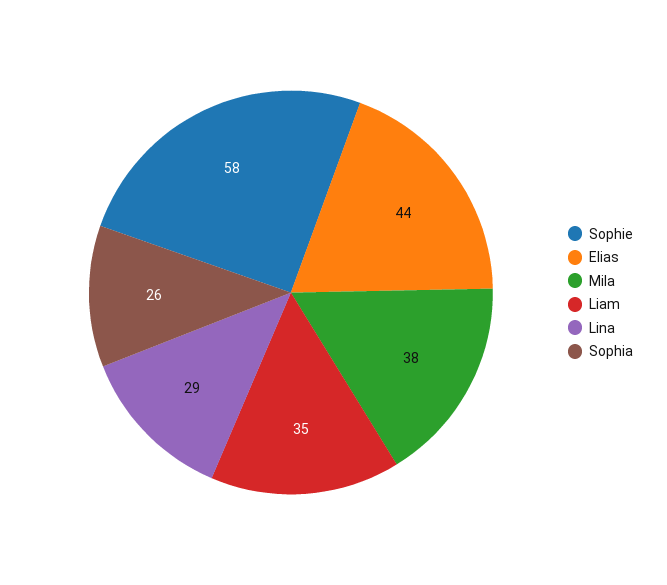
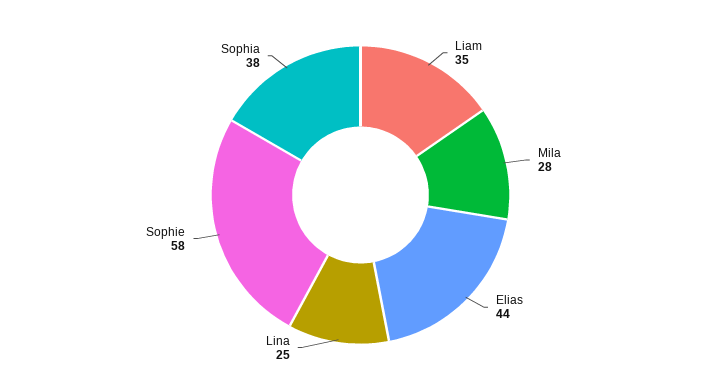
  {
    "Sophie": 58,
    "Elias": 44,
-   "Mila": 38,
+   "Mila": 28,
    "Liam": 35,
-   "Lina": 29,
+   "Lina": 25,
-   "Sophia": 26
+   "Sophia": 38
  }

